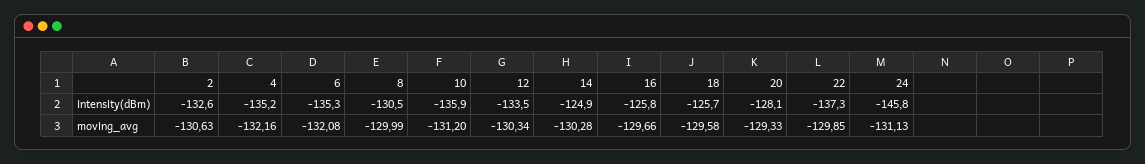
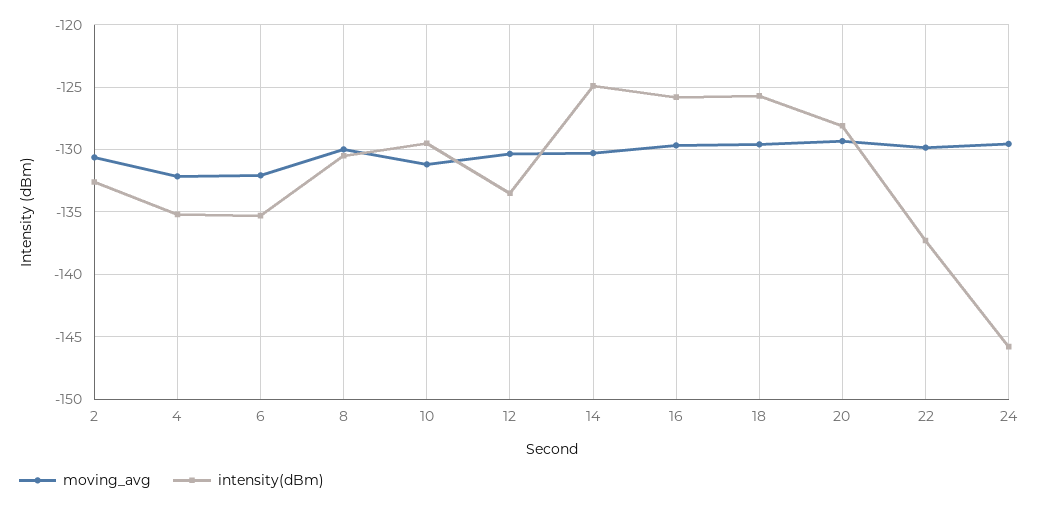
  {
    "intensity(dBm)": {
      "2": -132.6,
      "4": -135.2,
      "6": -135.3,
      "8": -130.5,
-     "10": -135.9,
+     "10": -129.5,
      "12": -133.5,
      "14": -124.9,
      "16": -125.8,
      "18": -125.7,
      "20": -128.1,
      "22": -137.3,
      "24": -145.8
    },
    "moving_avg": {
      "2": -130.63,
      "4": -132.16,
      "6": -132.08,
      "8": -129.99,
      "10": -131.2,
      "12": -130.34,
      "14": -130.28,
      "16": -129.66,
      "18": -129.58,
      "20": -129.33,
      "22": -129.85,
-     "24": -131.13
+     "24": -129.5
    }
  }

